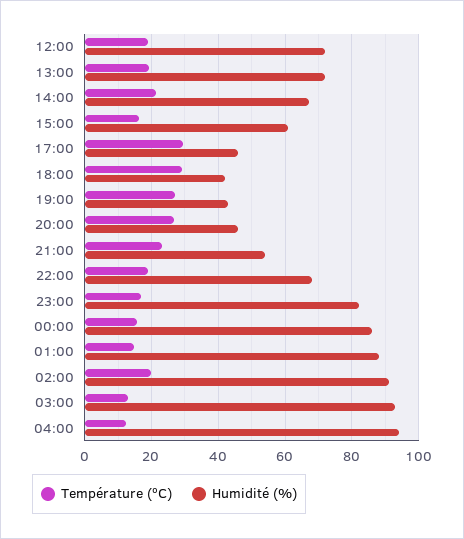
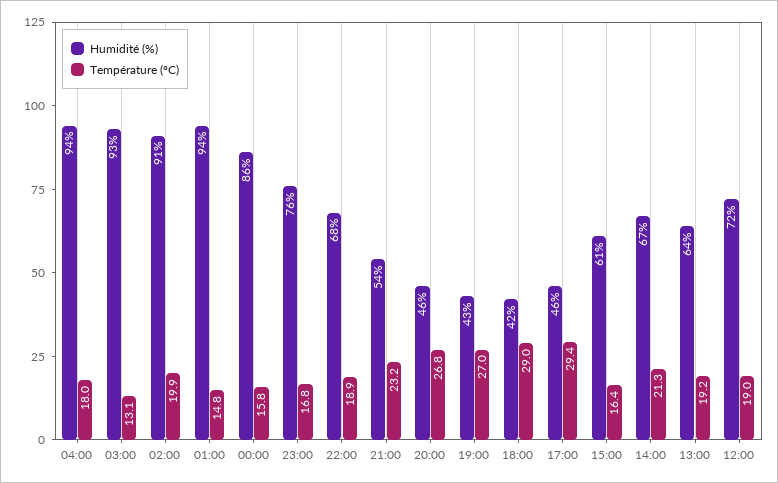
  {
    "Température (ºC)": {
      "12:00": 19,
      "13:00": 19.2,
      "14:00": 21.3,
      "15:00": 16.4,
      "17:00": 29.4,
      "18:00": 29,
      "19:00": 27,
      "20:00": 26.8,
      "21:00": 23.2,
      "22:00": 18.9,
      "23:00": 16.8,
      "00:00": 15.8,
      "01:00": 14.8,
      "02:00": 19.9,
      "03:00": 13.1,
-     "04:00": 12
+     "04:00": 18
    },
    "Humidité (%)": {
      "12:00": 72,
-     "13:00": 72,
+     "13:00": 64,
      "14:00": 67,
      "15:00": 61,
      "17:00": 46,
      "18:00": 42,
      "19:00": 43,
      "20:00": 46,
      "21:00": 54,
      "22:00": 68,
-     "23:00": 82,
+     "23:00": 76,
      "00:00": 86,
-     "01:00": 88,
+     "01:00": 94,
      "02:00": 91,
      "03:00": 93,
      "04:00": 94
    }
  }

